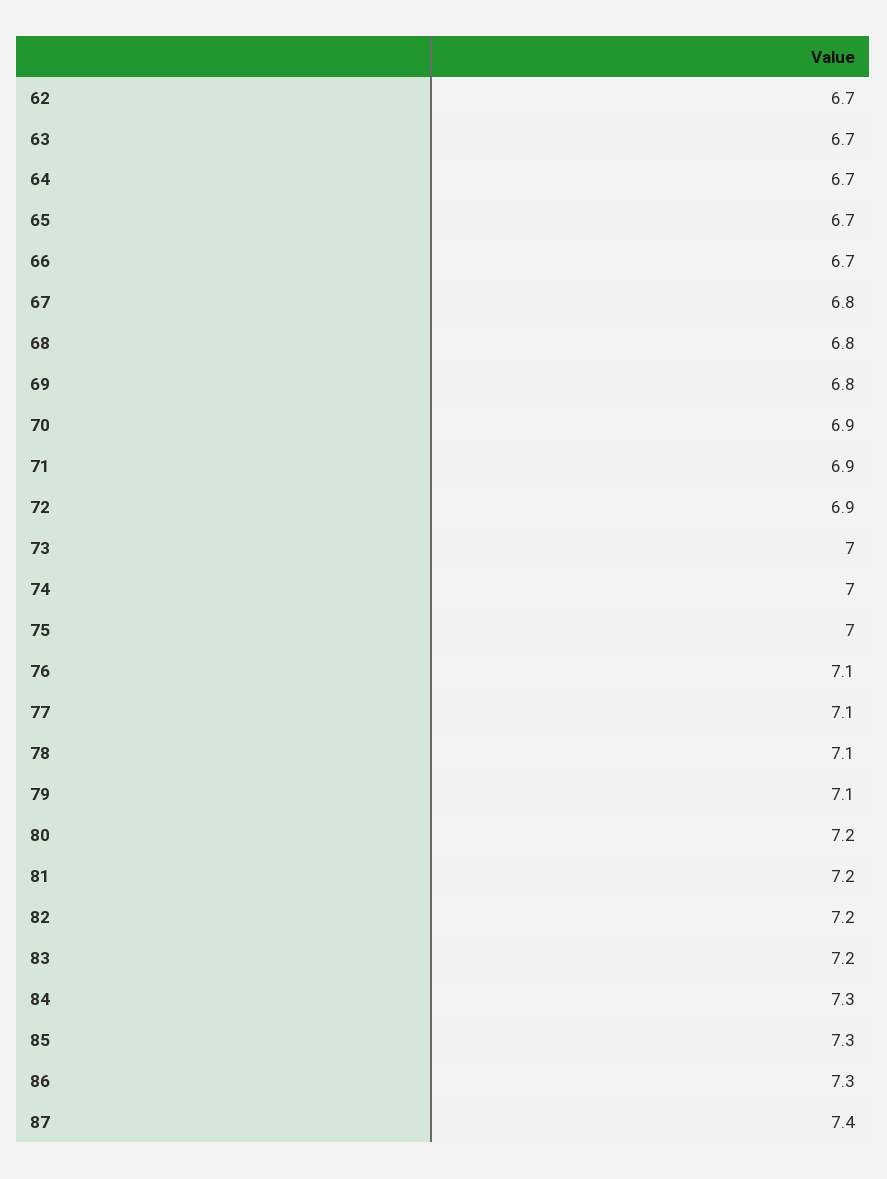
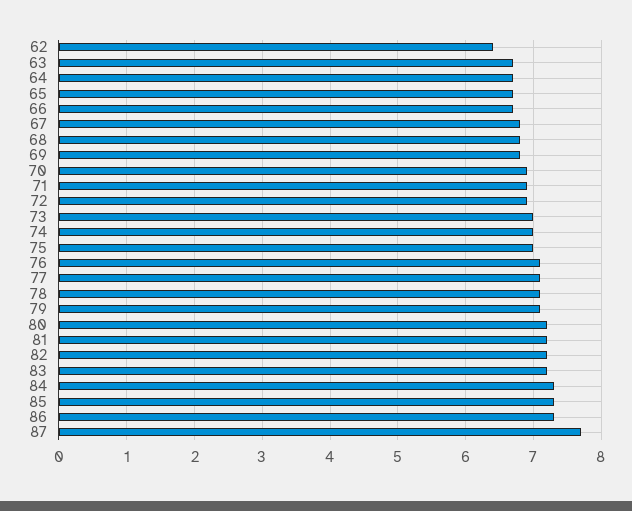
  {
-   "62": 6.7,
+   "62": 6.4,
    "63": 6.7,
    "64": 6.7,
    "65": 6.7,
    "66": 6.7,
    "67": 6.8,
    "68": 6.8,
    "69": 6.8,
    "70": 6.9,
    "71": 6.9,
    "72": 6.9,
    "73": 7,
    "74": 7,
    "75": 7,
    "76": 7.1,
    "77": 7.1,
    "78": 7.1,
    "79": 7.1,
    "80": 7.2,
    "81": 7.2,
    "82": 7.2,
    "83": 7.2,
    "84": 7.3,
    "85": 7.3,
    "86": 7.3,
-   "87": 7.4
+   "87": 7.7
  }

